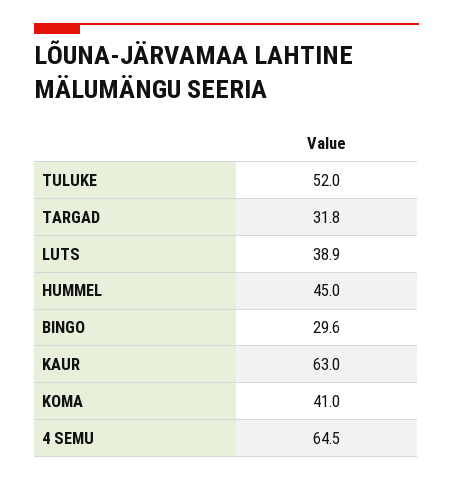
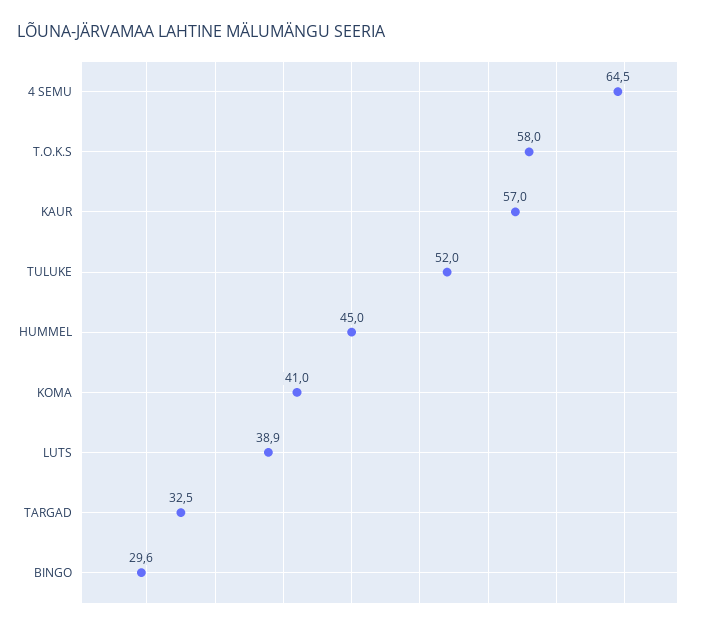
  {
    "TULUKE": 52,
-   "TARGAD": 31.8,
+   "TARGAD": 32.5,
    "LUTS": 38.9,
    "HUMMEL": 45,
    "BINGO": 29.6,
-   "KAUR": 63,
+   "KAUR": 57,
    "KOMA": 41,
-   "4 SEMU": 64.5
+   "4 SEMU": 64.5,
+   "T.O.K.S": 58
  }

